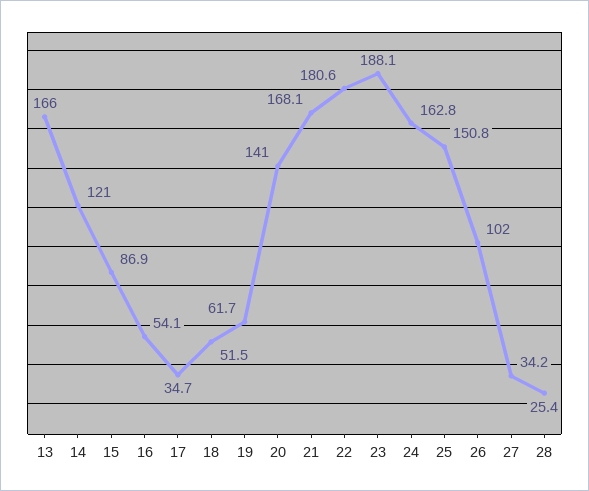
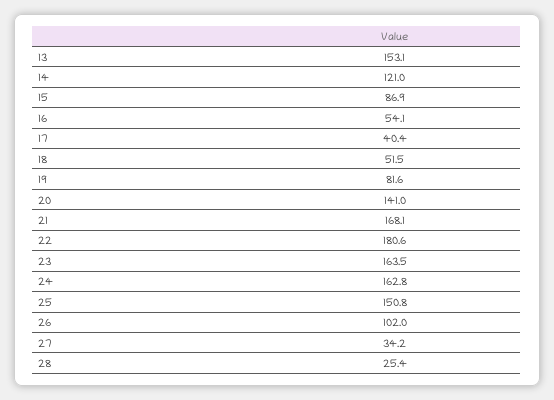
  {
-   "13": 166,
+   "13": 153.1,
    "14": 121,
    "15": 86.9,
    "16": 54.1,
-   "17": 34.7,
+   "17": 40.4,
    "18": 51.5,
-   "19": 61.7,
+   "19": 81.6,
    "20": 141,
    "21": 168.1,
    "22": 180.6,
-   "23": 188.1,
+   "23": 163.5,
    "24": 162.8,
    "25": 150.8,
    "26": 102,
    "27": 34.2,
    "28": 25.4
  }

